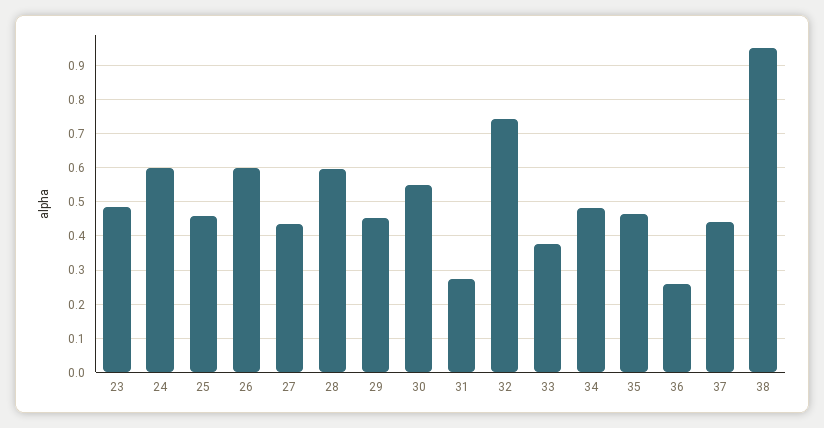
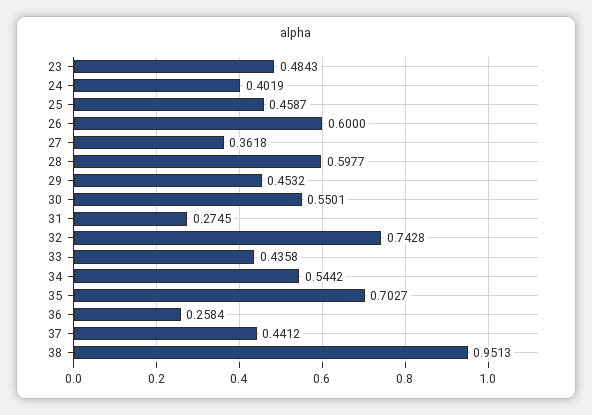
  {
    "23": 0.4843,
-   "24": 0.6,
+   "24": 0.4019,
    "25": 0.4587,
    "26": 0.6,
-   "27": 0.44,
+   "27": 0.3618,
    "28": 0.5977,
    "29": 0.4532,
    "30": 0.5501,
    "31": 0.2745,
    "32": 0.7428,
-   "33": 0.38,
+   "33": 0.4358,
-   "34": 0.48,
+   "34": 0.5442,
-   "35": 0.46,
+   "35": 0.7027,
    "36": 0.2584,
    "37": 0.4412,
    "38": 0.9513
  }

